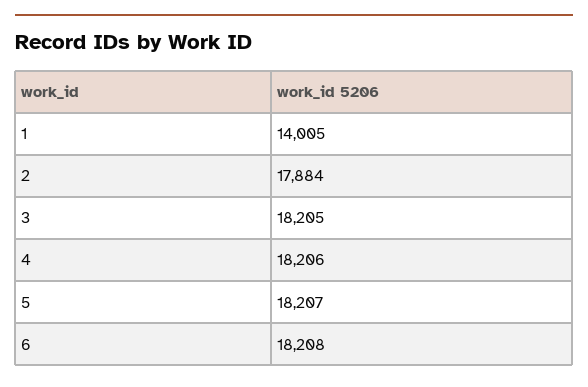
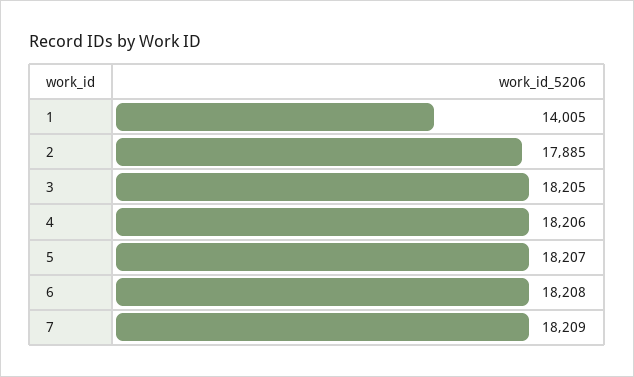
  {
    "1": 14005,
-   "2": 17884,
+   "2": 17885,
    "3": 18205,
    "4": 18206,
    "5": 18207,
-   "6": 18208
+   "6": 18208,
+   "7": 18209
  }

